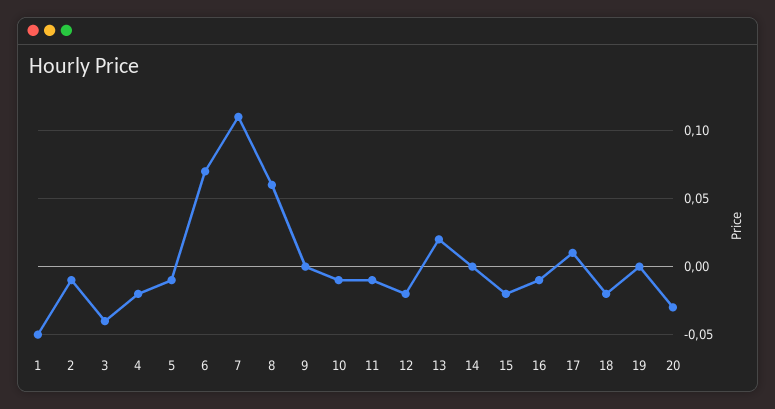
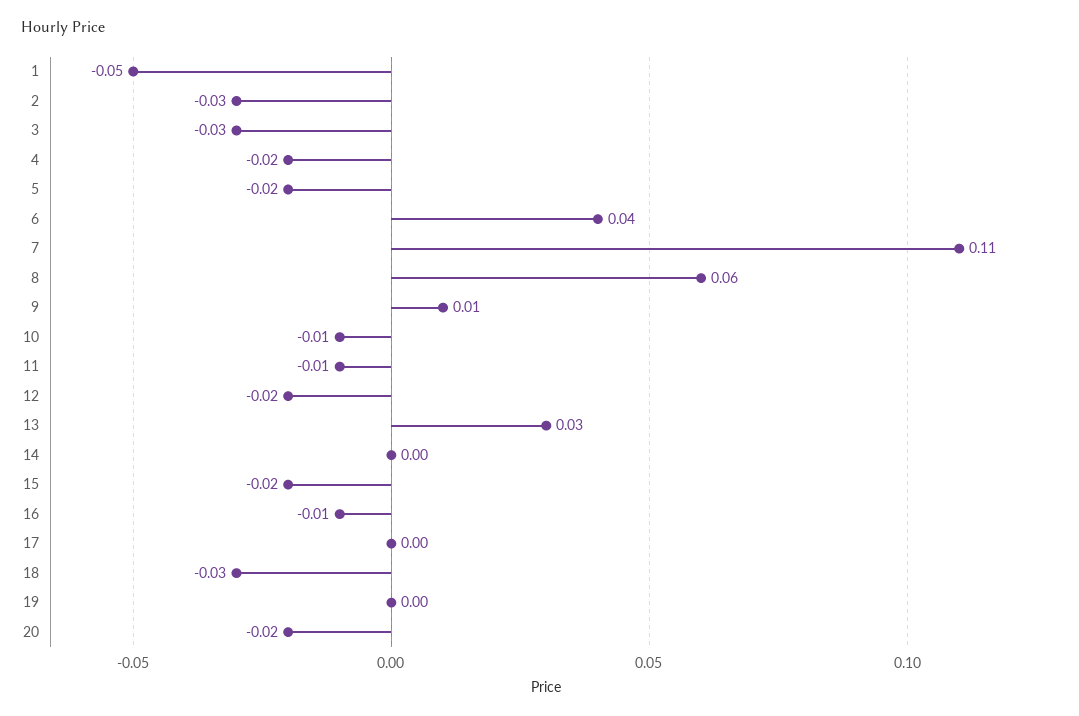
  {
    "1": -0.05,
-   "2": -0.01,
+   "2": -0.03,
-   "3": -0.04,
+   "3": -0.03,
    "4": -0.02,
-   "5": -0.01,
+   "5": -0.02,
-   "6": 0.07,
+   "6": 0.04,
    "7": 0.11,
    "8": 0.06,
-   "9": 0,
+   "9": 0.01,
    "10": -0.01,
    "11": -0.01,
    "12": -0.02,
-   "13": 0.02,
+   "13": 0.03,
    "14": 0,
    "15": -0.02,
    "16": -0.01,
-   "17": 0.01,
+   "17": 0,
-   "18": -0.02,
+   "18": -0.03,
    "19": 0,
-   "20": -0.03
+   "20": -0.02
  }

